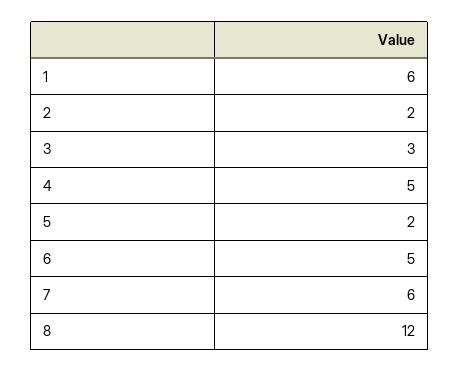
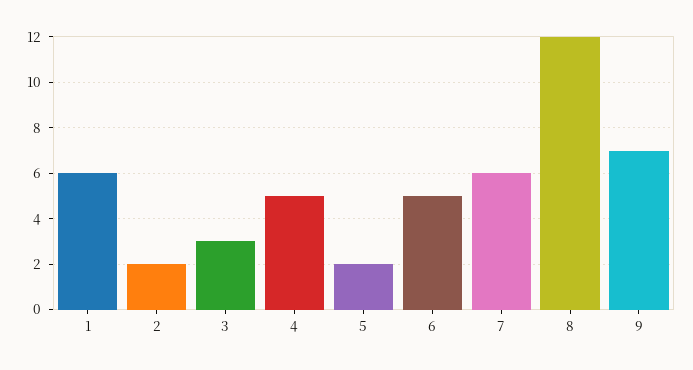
  {
    "1": 6,
    "2": 2,
    "3": 3,
    "4": 5,
    "5": 2,
    "6": 5,
    "7": 6,
-   "8": 12
+   "8": 12,
+   "9": 7
  }

